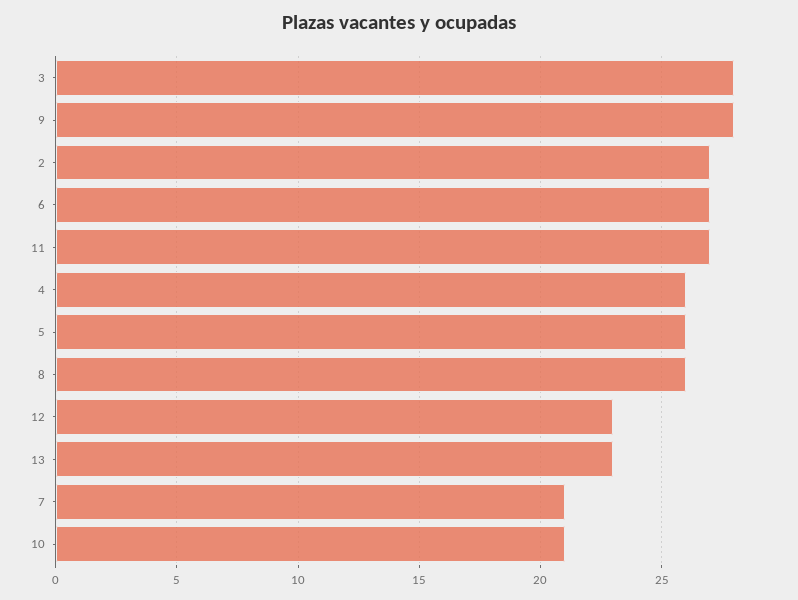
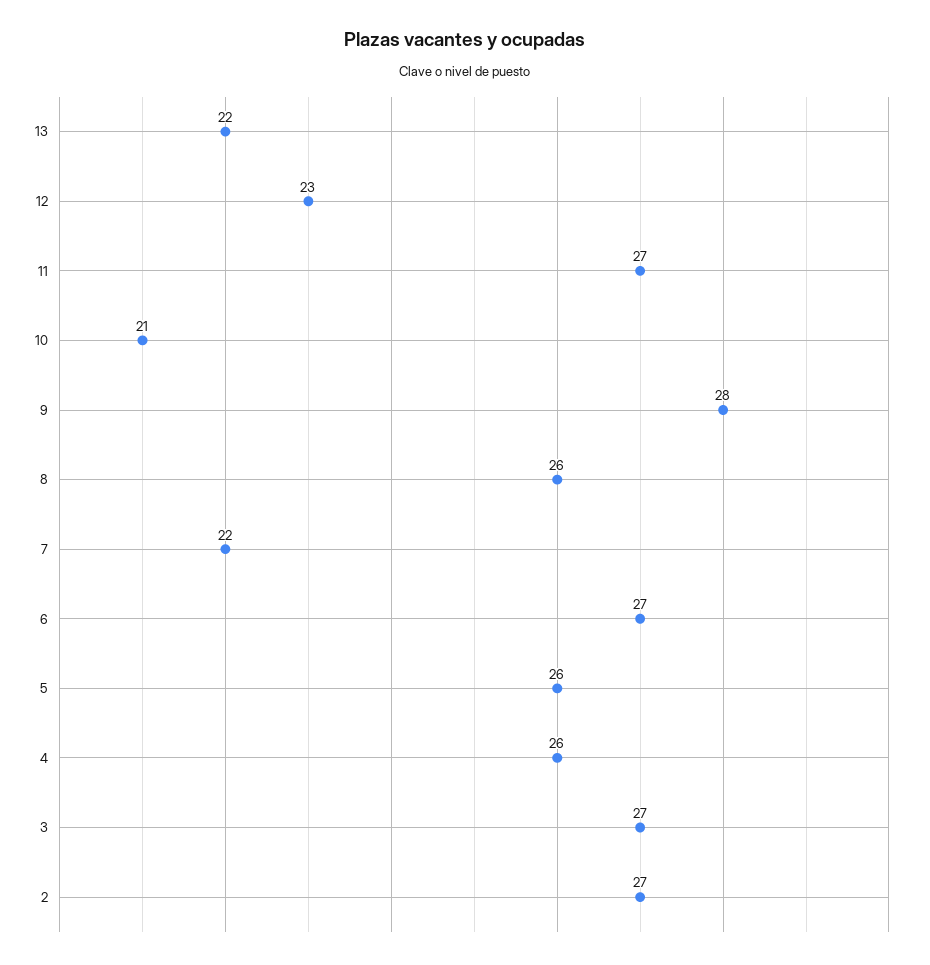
  {
-   "3": 28,
+   "3": 27,
    "9": 28,
    "2": 27,
    "6": 27,
    "11": 27,
    "4": 26,
    "5": 26,
    "8": 26,
    "12": 23,
-   "13": 23,
+   "13": 22,
-   "7": 21,
+   "7": 22,
    "10": 21
  }

